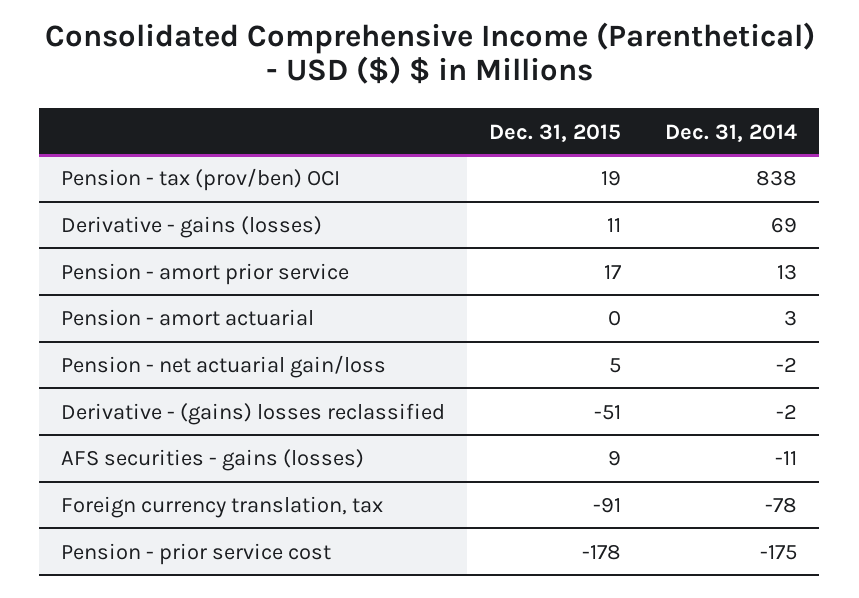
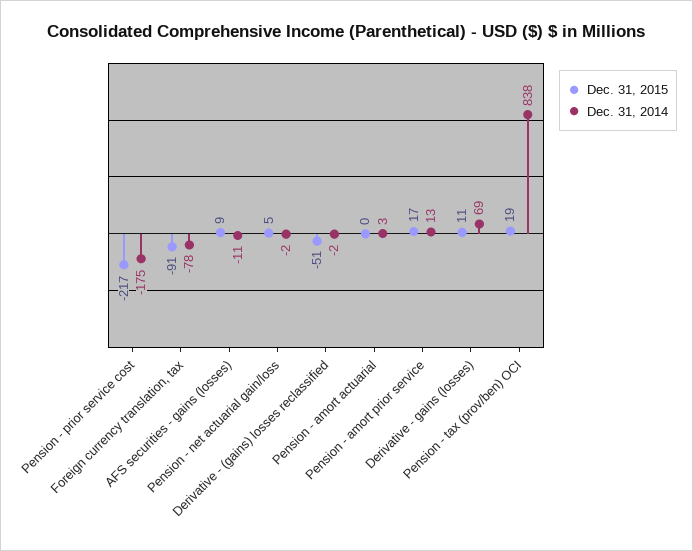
  {
    "Dec. 31, 2015": {
      "Pension - tax (prov/ben) OCI": 19,
      "Derivative - gains (losses)": 11,
      "Pension - amort prior service": 17,
      "Pension - amort actuarial": 0,
      "Pension - net actuarial gain/loss": 5,
      "Derivative - (gains) losses reclassified": -51,
      "AFS securities - gains (losses)": 9,
      "Foreign currency translation, tax": -91,
-     "Pension - prior service cost": -178
+     "Pension - prior service cost": -217
    },
    "Dec. 31, 2014": {
      "Pension - tax (prov/ben) OCI": 838,
      "Derivative - gains (losses)": 69,
      "Pension - amort prior service": 13,
      "Pension - amort actuarial": 3,
      "Pension - net actuarial gain/loss": -2,
      "Derivative - (gains) losses reclassified": -2,
      "AFS securities - gains (losses)": -11,
      "Foreign currency translation, tax": -78,
      "Pension - prior service cost": -175
    }
  }

